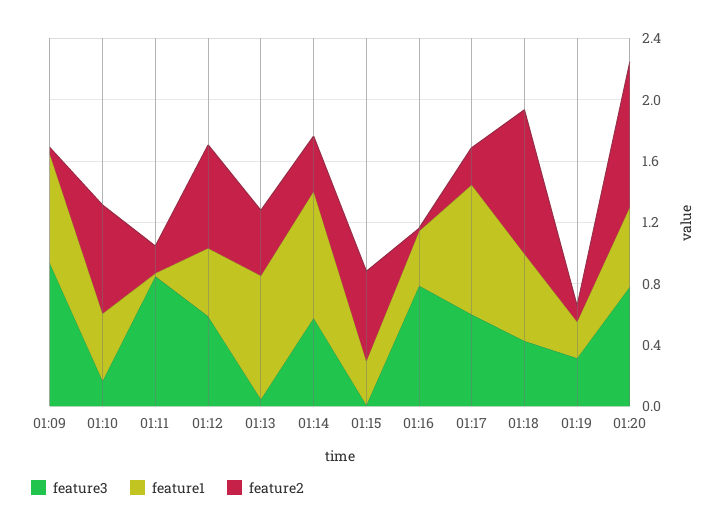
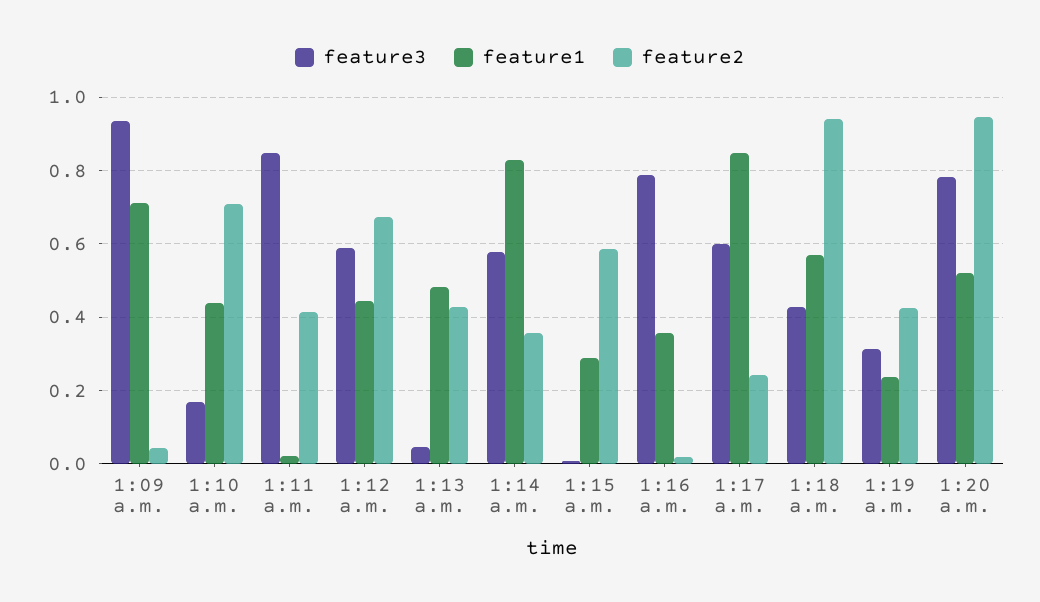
  {
    "feature3": {
      "01:09": 0.94,
      "01:10": 0.16,
      "01:11": 0.84,
      "01:12": 0.58,
      "01:13": 0.04,
      "01:14": 0.58,
      "01:15": 0,
      "01:16": 0.78,
      "01:17": 0.6,
      "01:18": 0.42,
      "01:19": 0.32,
      "01:20": 0.78
    },
    "feature1": {
      "01:09": 0.72,
      "01:10": 0.44,
      "01:11": 0.02,
      "01:12": 0.44,
-     "01:13": 0.8,
+     "01:13": 0.48,
      "01:14": 0.82,
      "01:15": 0.28,
      "01:16": 0.36,
      "01:17": 0.84,
      "01:18": 0.56,
      "01:19": 0.24,
      "01:20": 0.52
    },
    "feature2": {
      "01:09": 0.04,
      "01:10": 0.7,
-     "01:11": 0.2,
+     "01:11": 0.42,
      "01:12": 0.68,
      "01:13": 0.42,
      "01:14": 0.36,
      "01:15": 0.58,
      "01:16": 0.02,
      "01:17": 0.24,
      "01:18": 0.94,
-     "01:19": 0.1,
+     "01:19": 0.42,
      "01:20": 0.94
    }
  }

